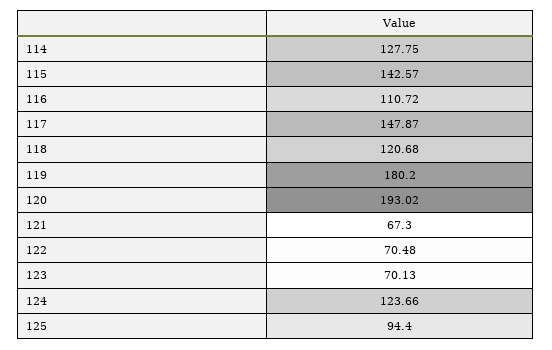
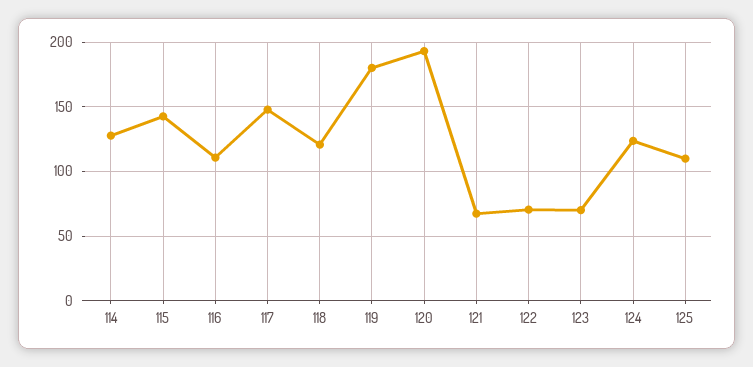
  {
    "114": 127.75,
    "115": 142.57,
    "116": 110.72,
    "117": 147.87,
    "118": 120.68,
    "119": 180.2,
    "120": 193.02,
    "121": 67.3,
    "122": 70.48,
    "123": 70.13,
    "124": 123.66,
-   "125": 94.4
+   "125": 110
  }

